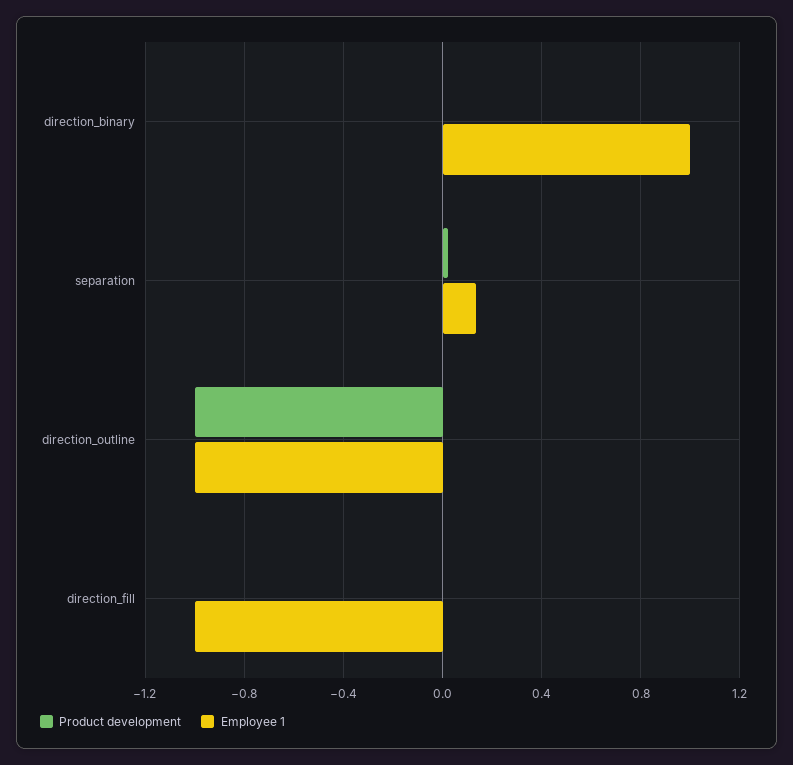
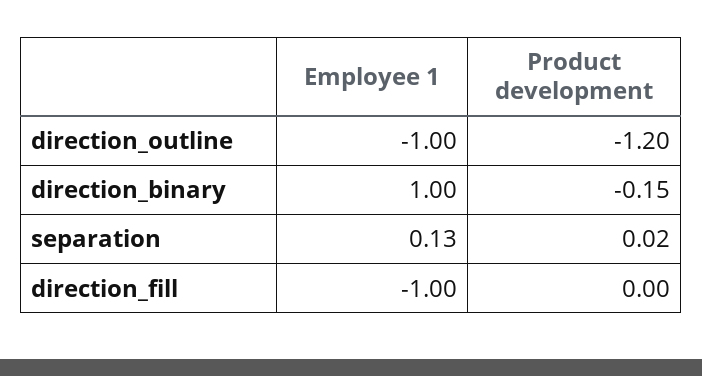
  {
    "Product development": {
-     "direction_binary": 0,
+     "direction_binary": -0.15,
      "separation": 0.02,
-     "direction_outline": -1,
+     "direction_outline": -1.2,
      "direction_fill": 0
    },
    "Employee 1": {
      "direction_binary": 1,
      "separation": 0.13,
      "direction_outline": -1,
      "direction_fill": -1
    }
  }

